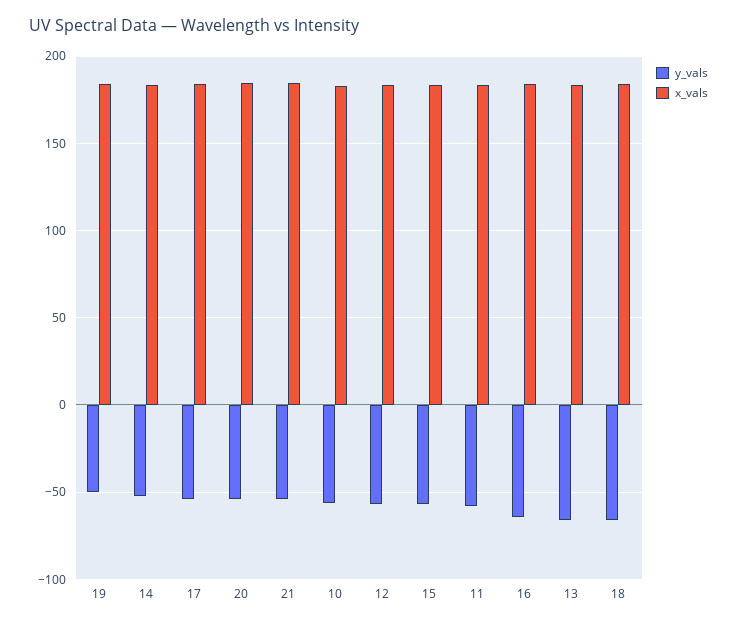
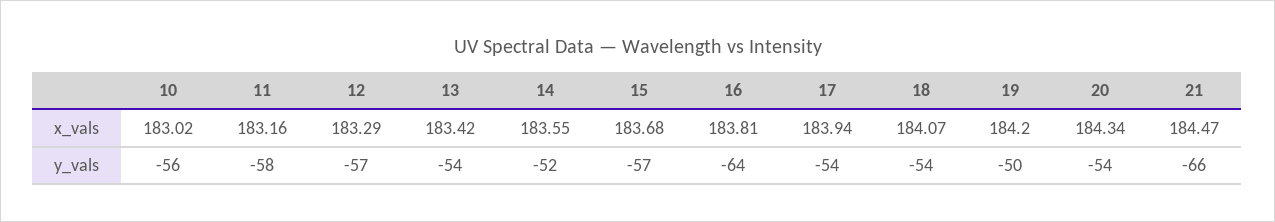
  {
    "y_vals": {
      "19": -50,
      "14": -52,
      "17": -54,
      "20": -54,
-     "21": -55,
+     "21": -66,
      "10": -56,
      "12": -57,
      "15": -57,
      "11": -58,
      "16": -64,
-     "13": -65,
+     "13": -54,
-     "18": -65
+     "18": -54
    },
    "x_vals": {
      "19": 184.2,
      "14": 183.55,
      "17": 183.94,
      "20": 184.34,
      "21": 184.47,
      "10": 183.02,
      "12": 183.29,
      "15": 183.68,
      "11": 183.16,
      "16": 183.81,
      "13": 183.42,
      "18": 184.07
    }
  }

